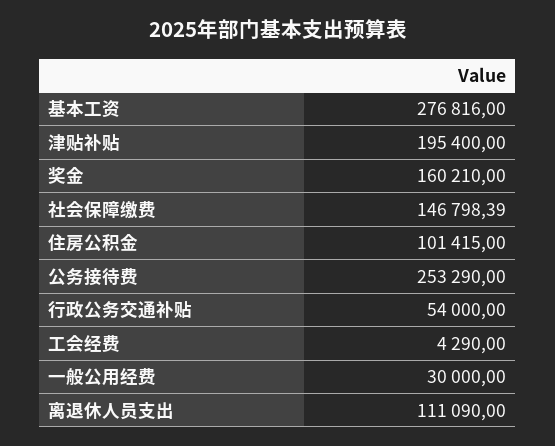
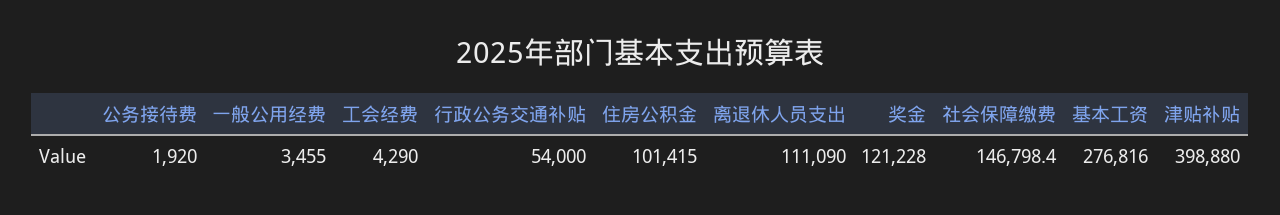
  {
    "基本工资": 276816,
-   "津贴补贴": 195400,
+   "津贴补贴": 398880,
-   "奖金": 160210,
+   "奖金": 121228,
    "社会保障缴费": 146798.39,
    "住房公积金": 101415,
-   "公务接待费": 253290,
+   "公务接待费": 1920,
    "行政公务交通补贴": 54000,
    "工会经费": 4290,
-   "一般公用经费": 30000,
+   "一般公用经费": 3455,
    "离退休人员支出": 111090
  }

